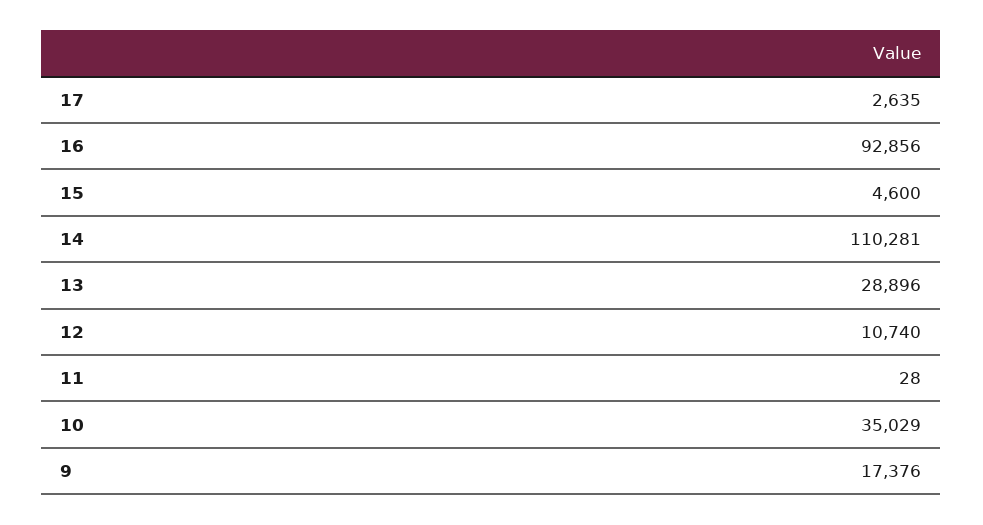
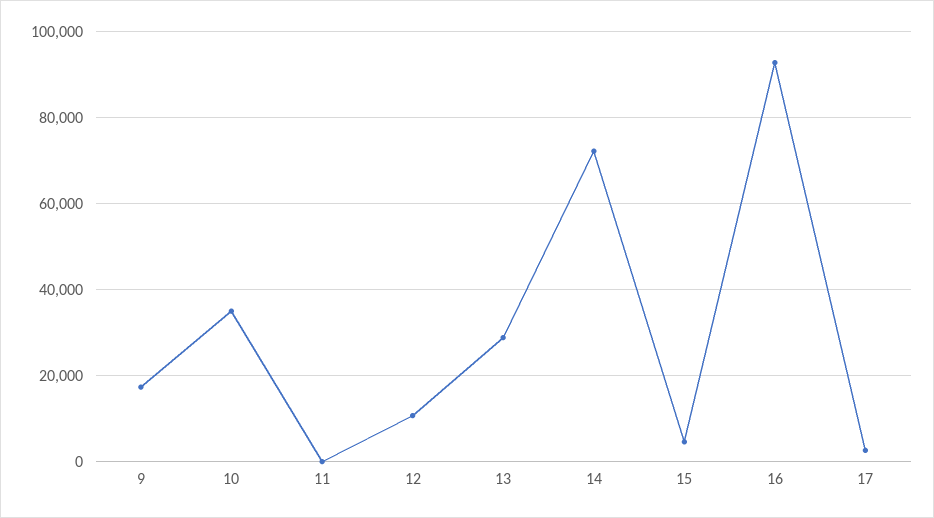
  {
    "17": 2635,
    "16": 92856,
    "15": 4600,
-   "14": 110281,
+   "14": 72000,
    "13": 28896,
    "12": 10740,
    "11": 28,
    "10": 35029,
    "9": 17376
  }

